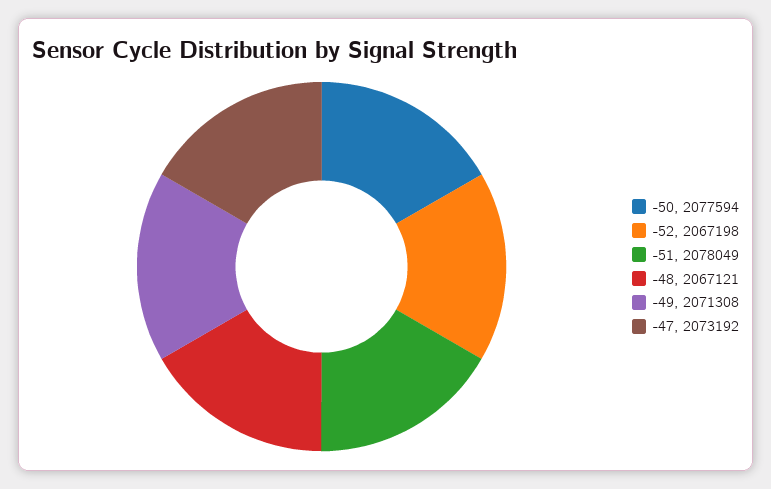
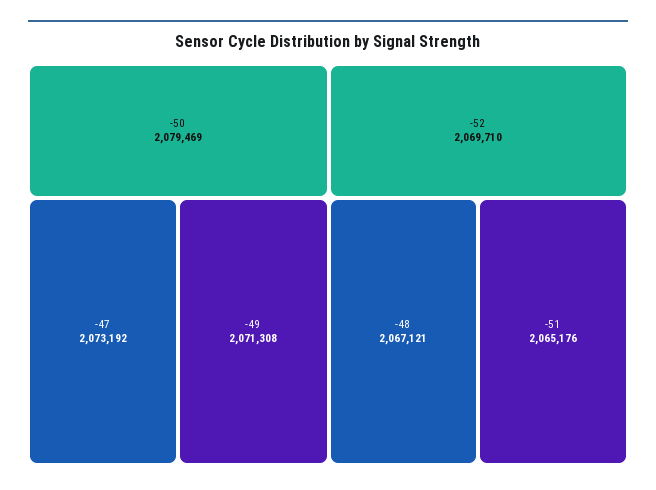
  {
-   "-50": 2077594,
+   "-50": 2079469,
-   "-52": 2067198,
+   "-52": 2069710,
-   "-51": 2078049,
+   "-51": 2065176,
    "-48": 2067121,
    "-49": 2071308,
    "-47": 2073192
  }

